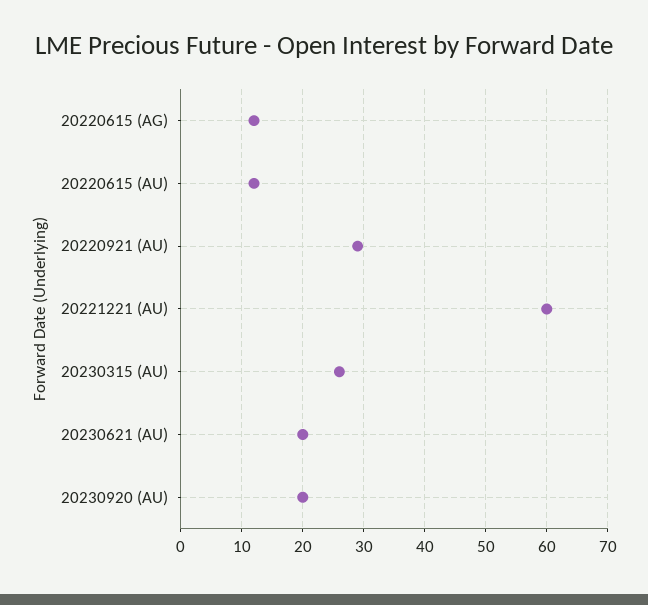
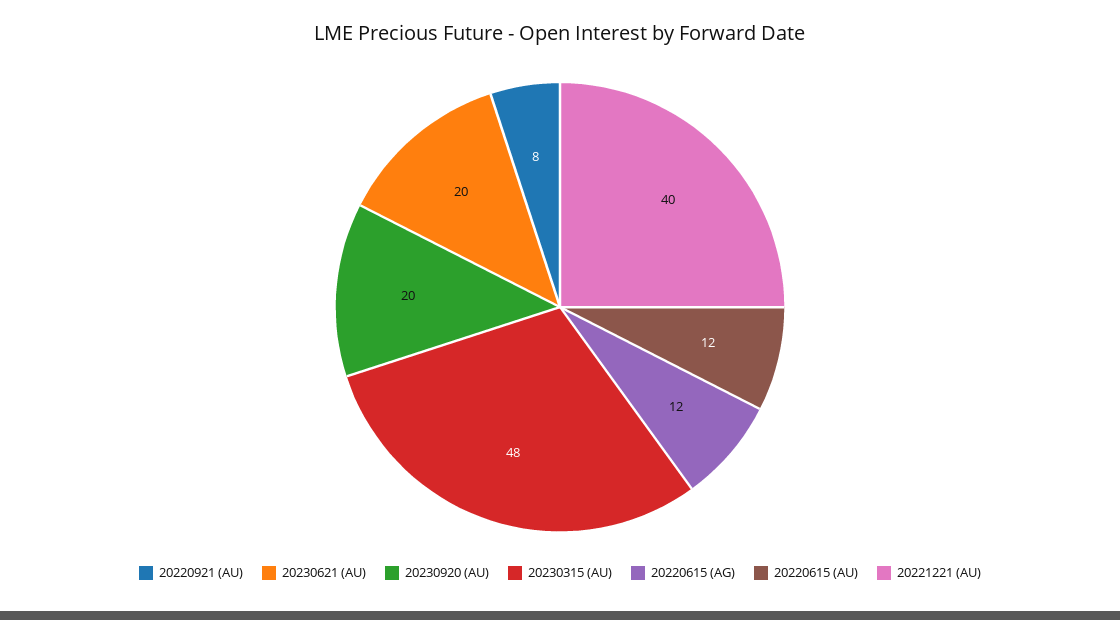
  {
    "20220615 (AG)": 12,
    "20220615 (AU)": 12,
-   "20220921 (AU)": 29,
+   "20220921 (AU)": 8,
-   "20221221 (AU)": 60,
+   "20221221 (AU)": 40,
-   "20230315 (AU)": 26,
+   "20230315 (AU)": 48,
    "20230621 (AU)": 20,
    "20230920 (AU)": 20
  }

